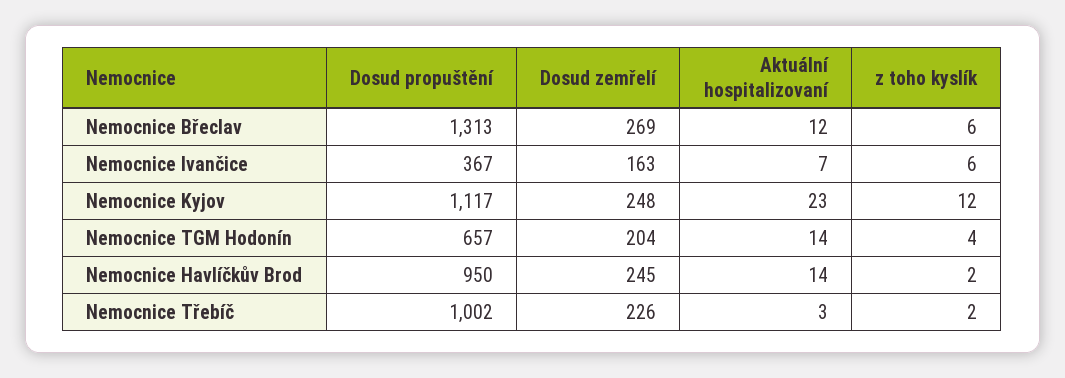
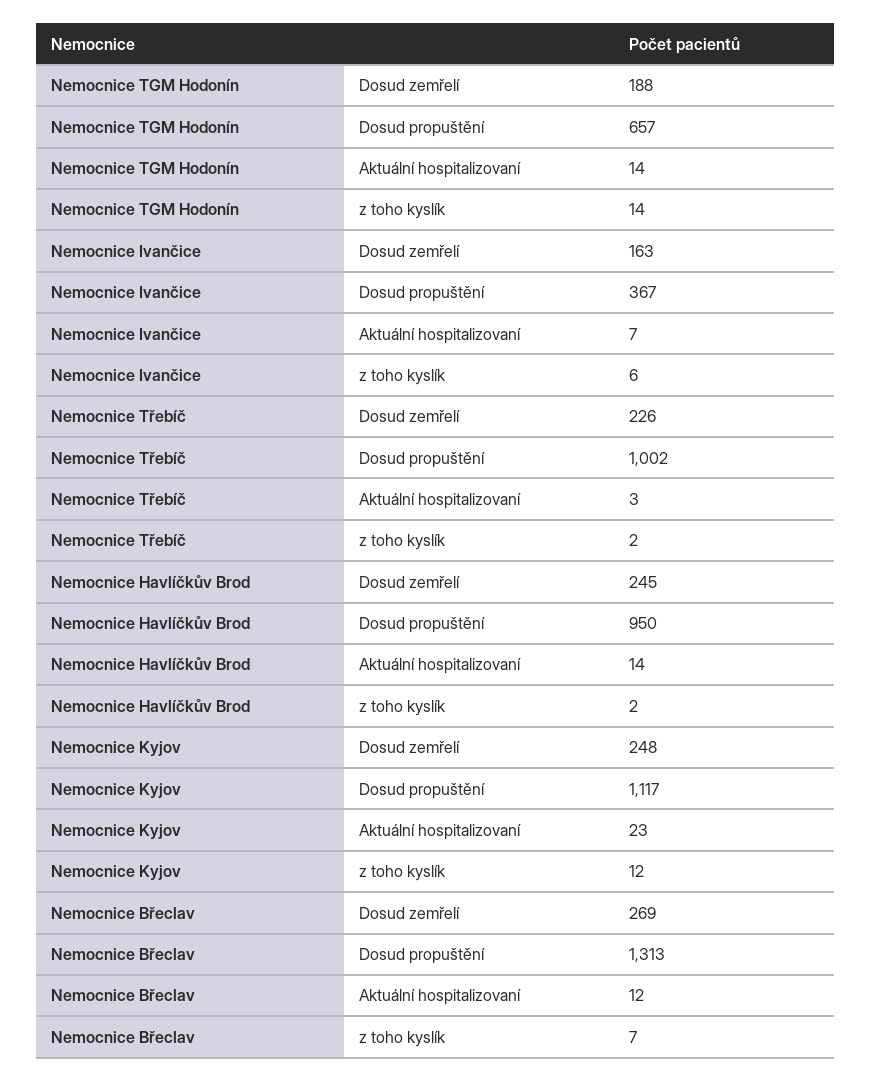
  {
    "Dosud propuštění": {
      "Nemocnice Břeclav": 1313,
      "Nemocnice Ivančice": 367,
      "Nemocnice Kyjov": 1117,
      "Nemocnice TGM Hodonín": 657,
      "Nemocnice Havlíčkův Brod": 950,
      "Nemocnice Třebíč": 1002
    },
    "Dosud zemřelí": {
      "Nemocnice Břeclav": 269,
      "Nemocnice Ivančice": 163,
      "Nemocnice Kyjov": 248,
-     "Nemocnice TGM Hodonín": 204,
+     "Nemocnice TGM Hodonín": 188,
      "Nemocnice Havlíčkův Brod": 245,
      "Nemocnice Třebíč": 226
    },
    "Aktuální hospitalizovaní": {
      "Nemocnice Břeclav": 12,
      "Nemocnice Ivančice": 7,
      "Nemocnice Kyjov": 23,
      "Nemocnice TGM Hodonín": 14,
      "Nemocnice Havlíčkův Brod": 14,
      "Nemocnice Třebíč": 3
    },
    "z toho kyslík": {
-     "Nemocnice Břeclav": 6,
+     "Nemocnice Břeclav": 7,
      "Nemocnice Ivančice": 6,
      "Nemocnice Kyjov": 12,
-     "Nemocnice TGM Hodonín": 4,
+     "Nemocnice TGM Hodonín": 14,
      "Nemocnice Havlíčkův Brod": 2,
      "Nemocnice Třebíč": 2
    }
  }

